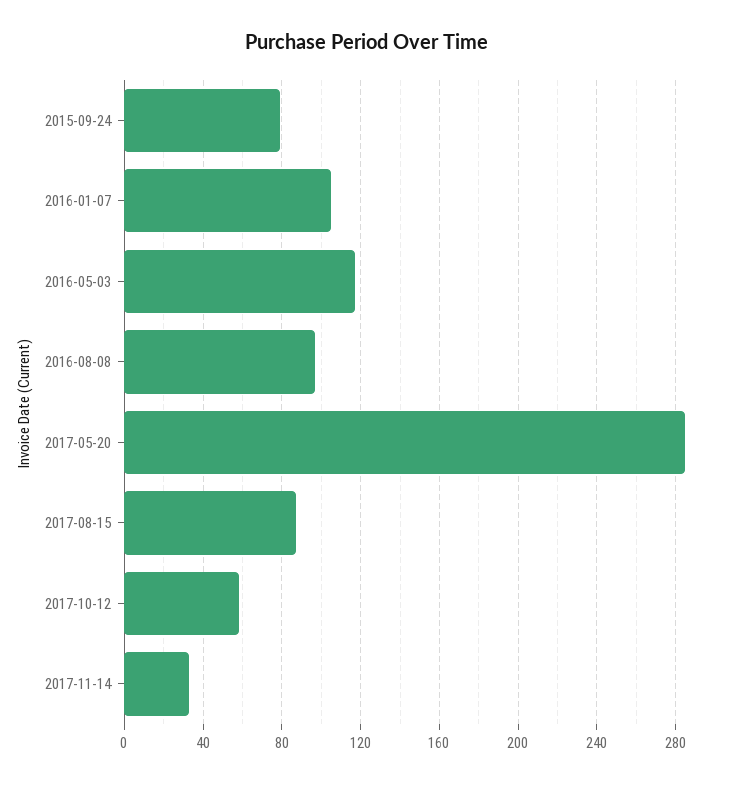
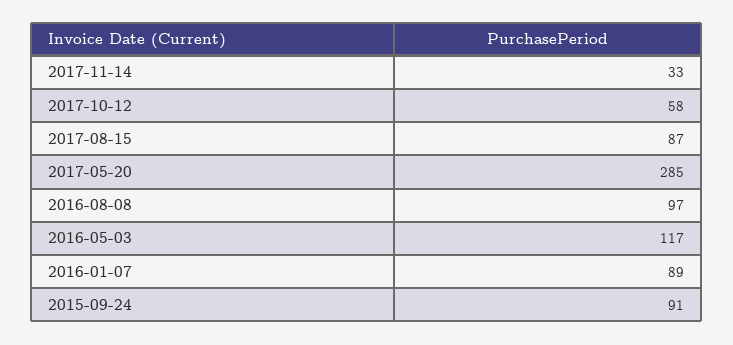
  {
-   "2015-09-24": 80,
+   "2015-09-24": 91,
-   "2016-01-07": 105,
+   "2016-01-07": 89,
    "2016-05-03": 117,
    "2016-08-08": 97,
    "2017-05-20": 285,
    "2017-08-15": 87,
    "2017-10-12": 58,
    "2017-11-14": 33
  }

